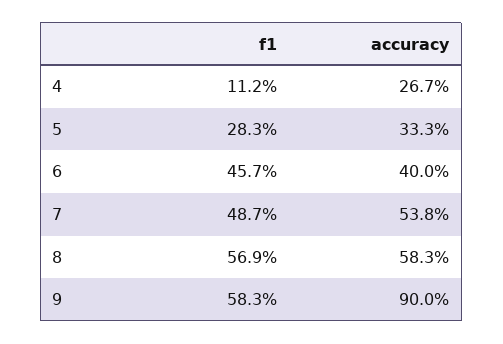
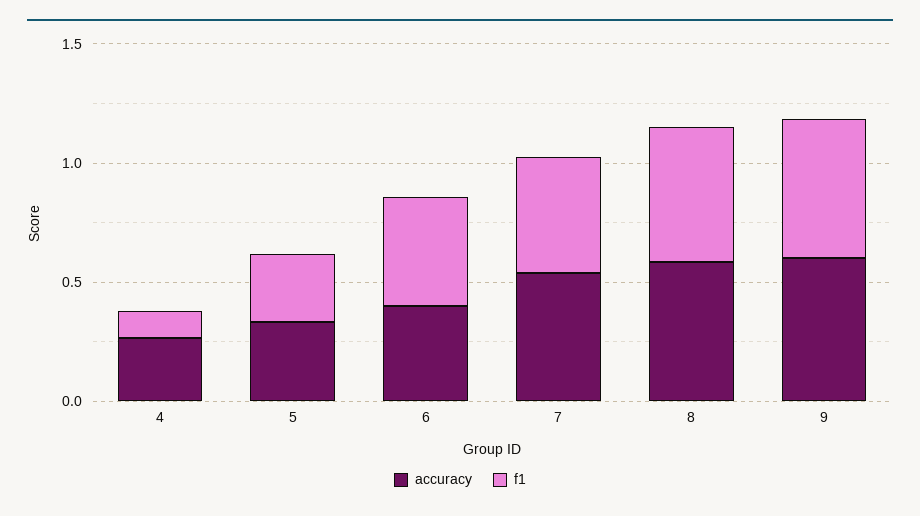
  {
    "f1": {
      "4": 0.112,
      "5": 0.283,
      "6": 0.457,
      "7": 0.487,
      "8": 0.569,
      "9": 0.583
    },
    "accuracy": {
      "4": 0.267,
      "5": 0.333,
      "6": 0.4,
      "7": 0.538,
      "8": 0.583,
-     "9": 0.9
+     "9": 0.6
    }
  }

